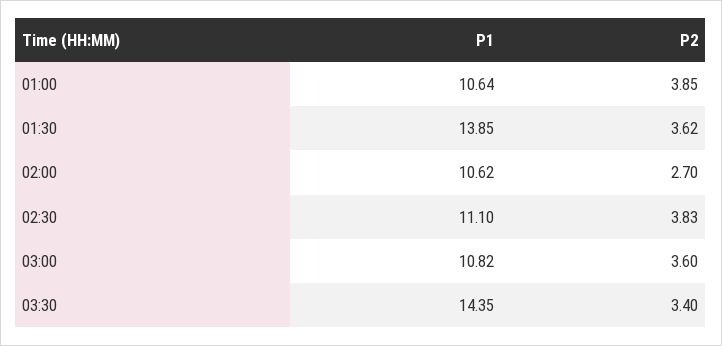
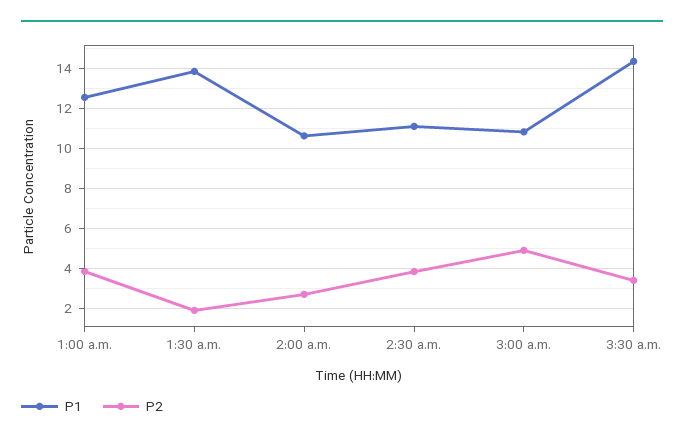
  {
    "P1": {
-     "01:00": 10.64,
+     "01:00": 12.5,
      "01:30": 13.85,
      "02:00": 10.62,
      "02:30": 11.1,
      "03:00": 10.82,
      "03:30": 14.35
    },
    "P2": {
      "01:00": 3.85,
-     "01:30": 3.62,
+     "01:30": 2,
      "02:00": 2.7,
      "02:30": 3.83,
-     "03:00": 3.6,
+     "03:00": 5,
      "03:30": 3.4
    }
  }

